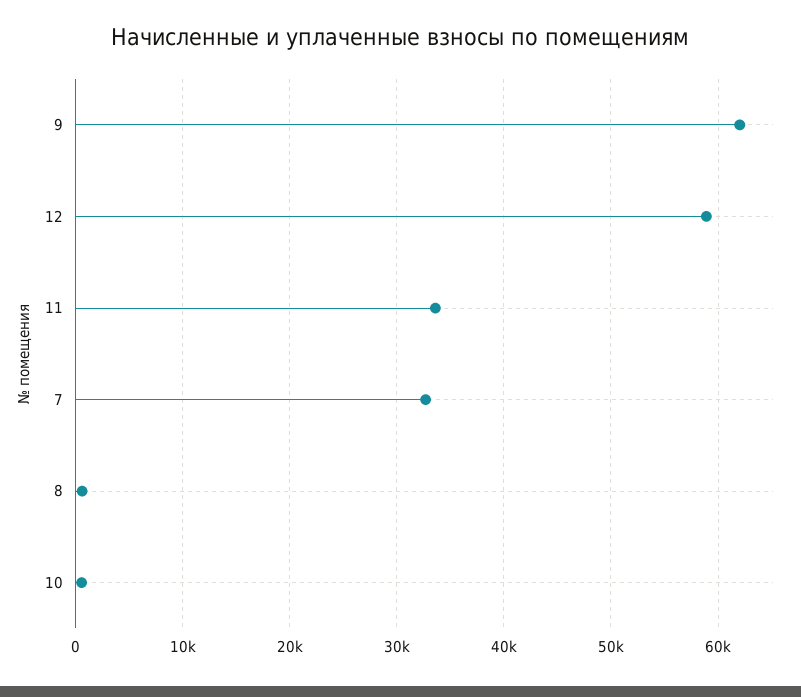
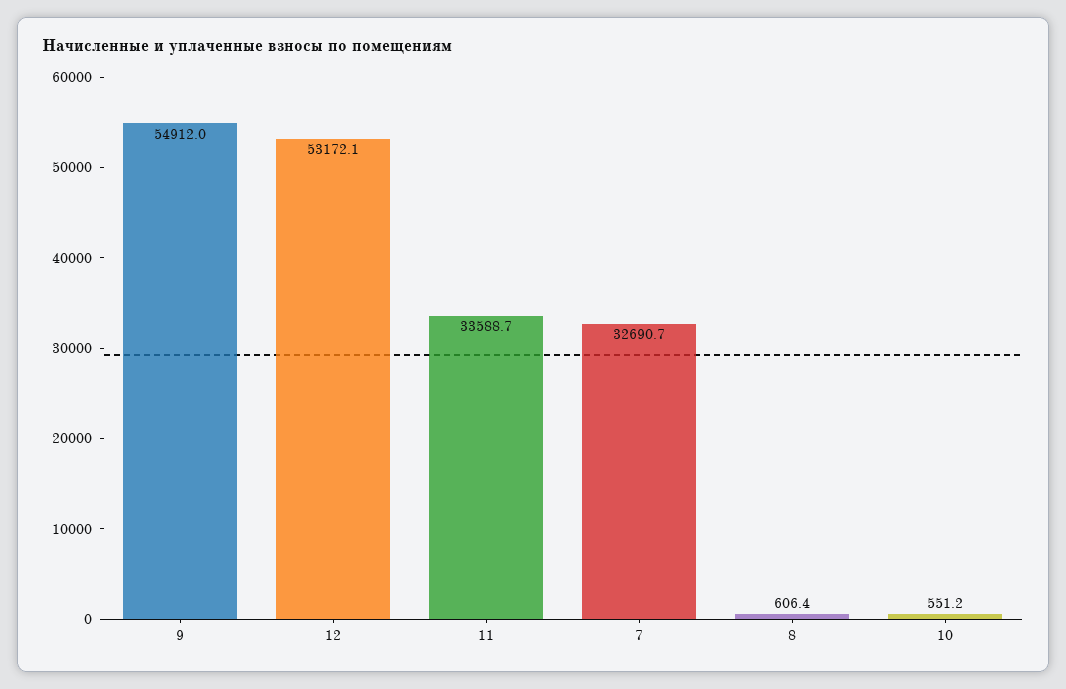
  {
-   "9": 62000,
+   "9": 54912,
-   "12": 59000,
+   "12": 53172.1,
    "11": 33588.7,
    "7": 32690.7,
    "8": 606.4,
    "10": 551.2
  }

